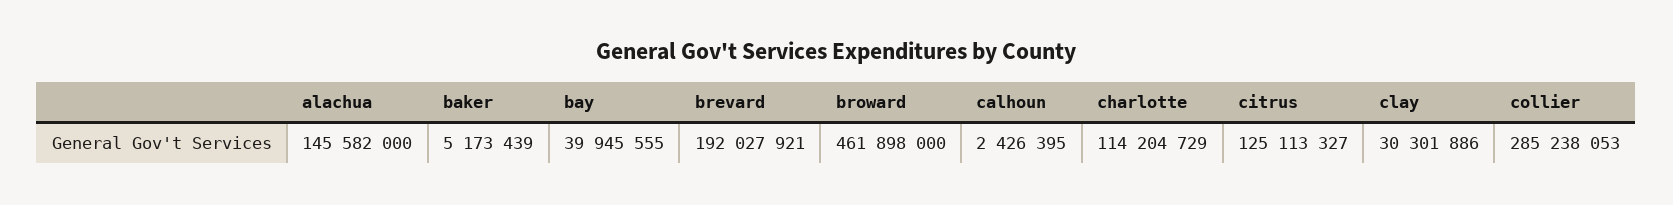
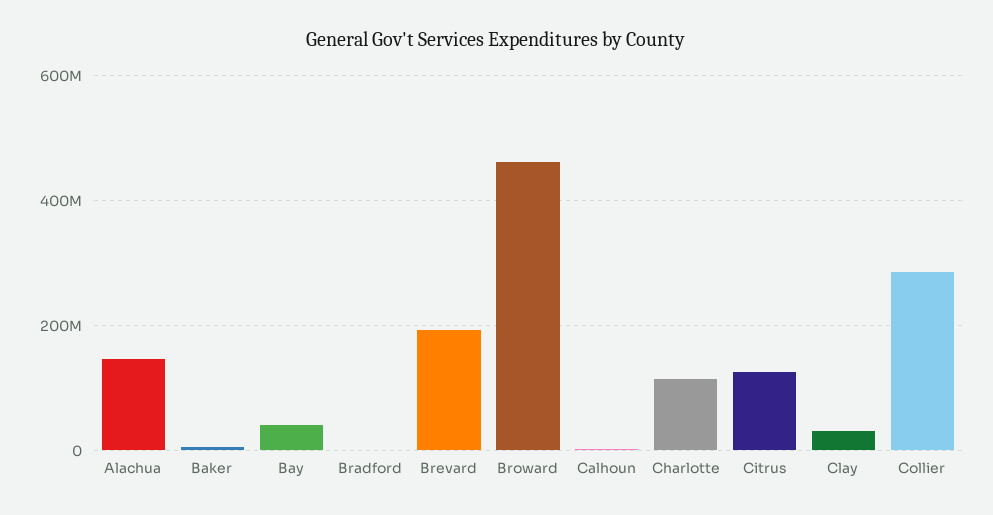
  {
    "alachua": 145582000,
    "baker": 5173439,
    "bay": 39945555,
    "brevard": 192027921,
    "broward": 461898000,
    "calhoun": 2426395,
    "charlotte": 114204729,
    "citrus": 125113327,
    "clay": 30301886,
-   "collier": 285238053
+   "collier": 285238053,
+   "Bradford": 0
  }

